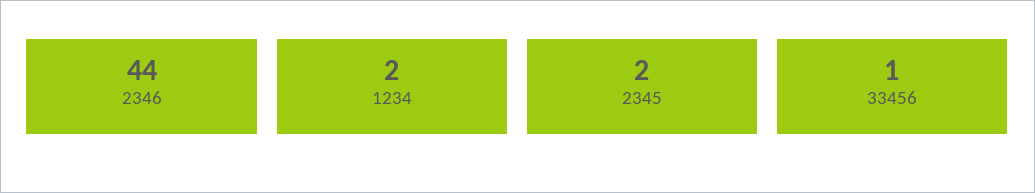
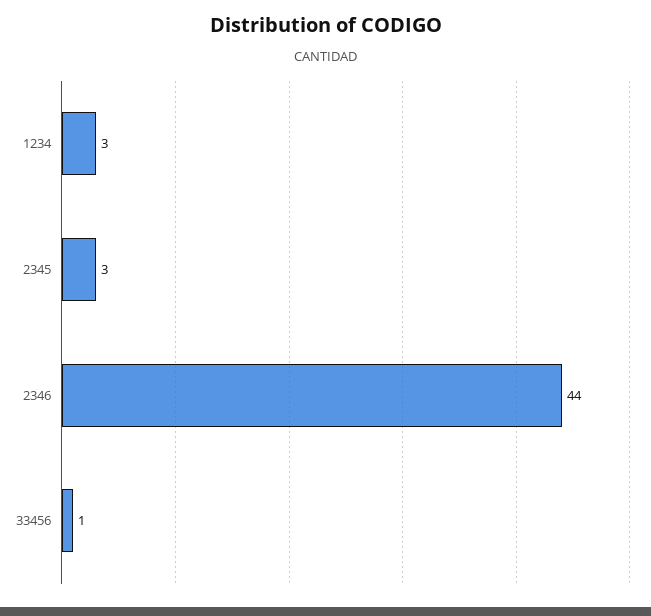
  {
    "2346": 44,
-   "1234": 2,
+   "1234": 3,
-   "2345": 2,
+   "2345": 3,
    "33456": 1
  }

